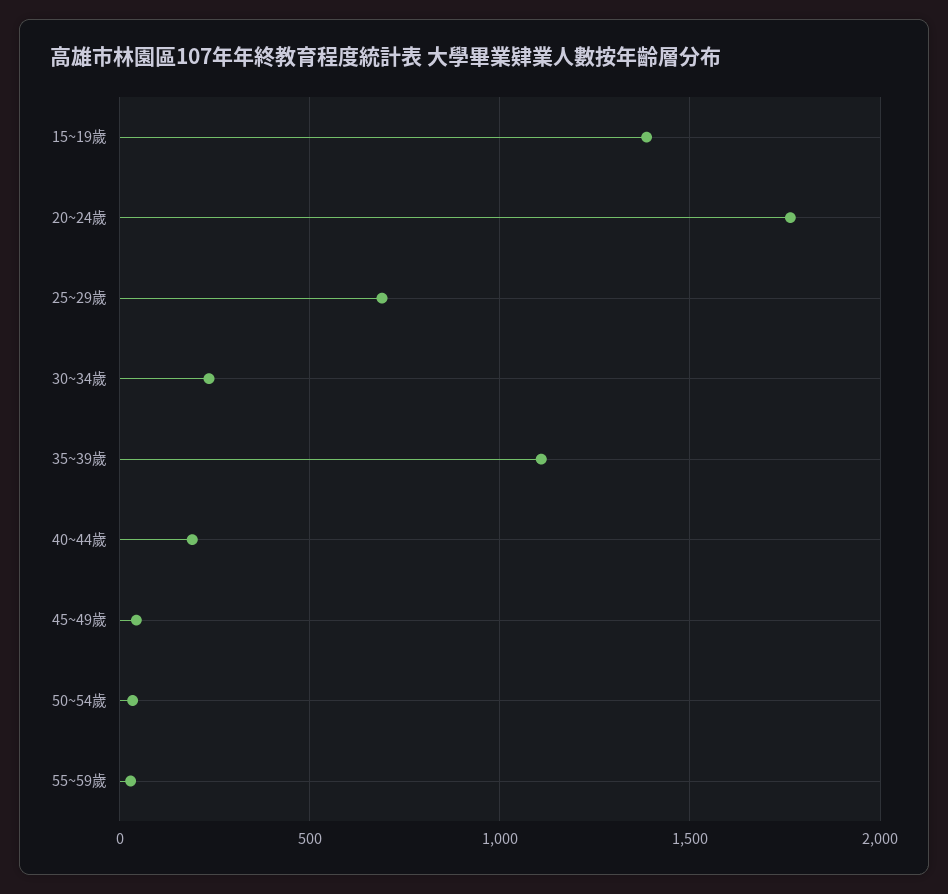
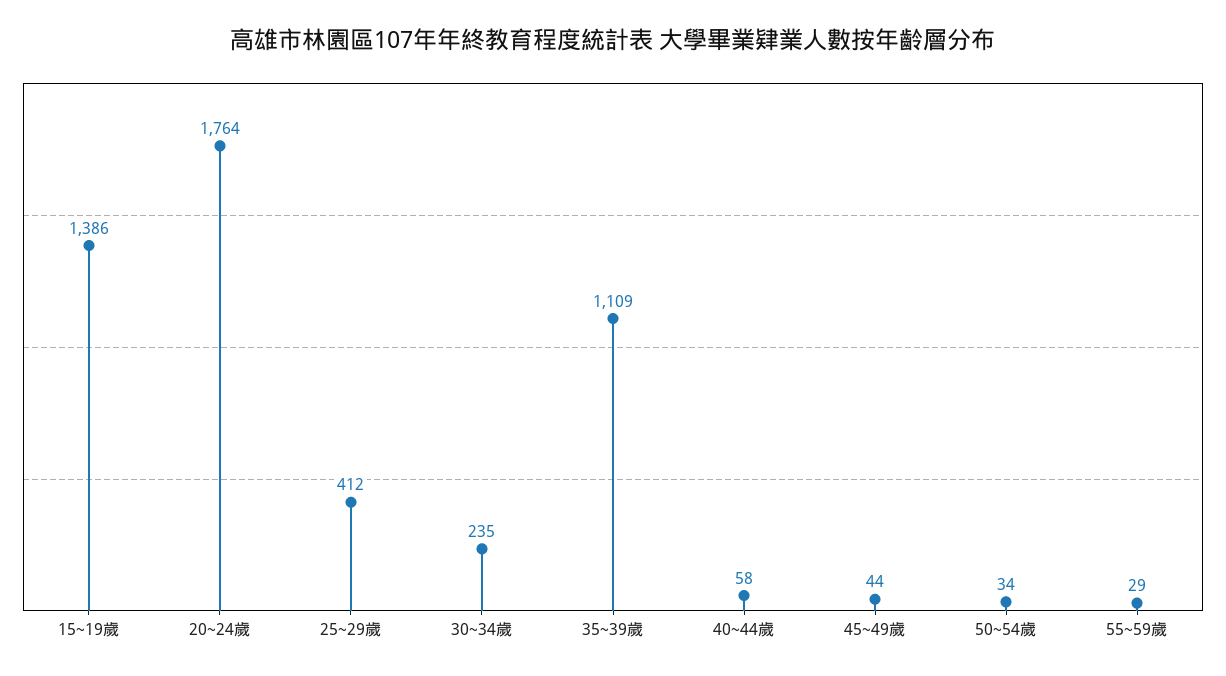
  {
    "15~19歲": 1386,
    "20~24歲": 1764,
-   "25~29歲": 700,
+   "25~29歲": 412,
    "30~34歲": 235,
    "35~39歲": 1109,
-   "40~44歲": 200,
+   "40~44歲": 58,
    "45~49歲": 44,
    "50~54歲": 34,
    "55~59歲": 29
  }

